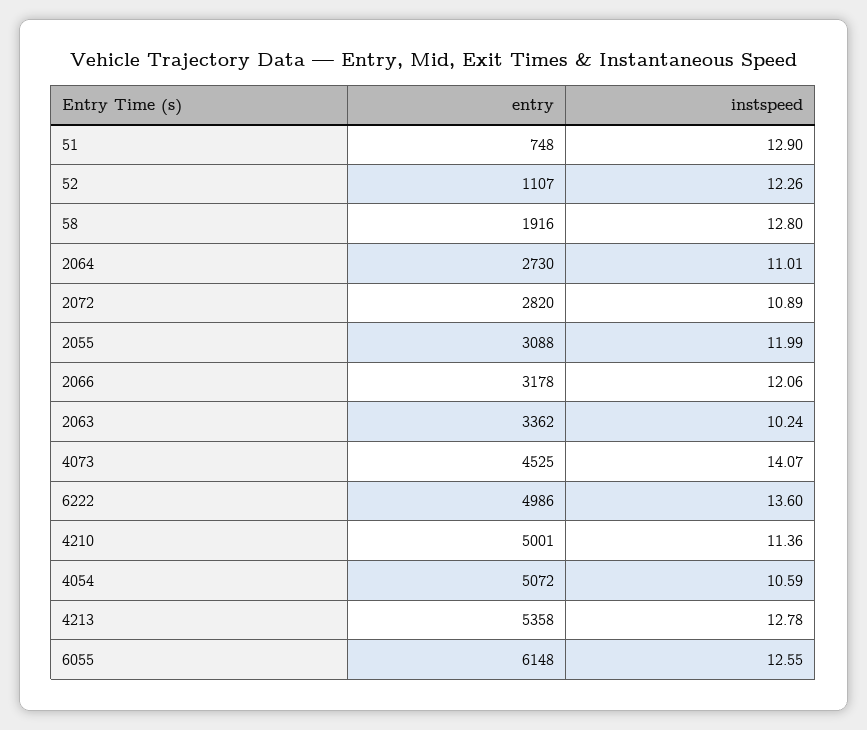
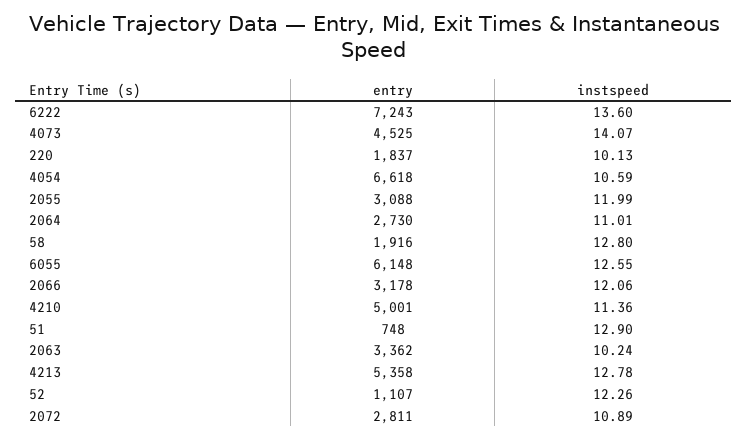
  {
    "entry": {
      "51": 748,
      "52": 1107,
      "58": 1916,
      "2064": 2730,
-     "2072": 2820,
+     "2072": 2811,
      "2055": 3088,
      "2066": 3178,
      "2063": 3362,
      "4073": 4525,
-     "6222": 4986,
+     "6222": 7243,
      "4210": 5001,
-     "4054": 5072,
+     "4054": 6618,
      "4213": 5358,
-     "6055": 6148
+     "6055": 6148,
+     "220": 1837
    },
    "instspeed": {
      "51": 12.9,
      "52": 12.26,
      "58": 12.8,
      "2064": 11.01,
      "2072": 10.89,
      "2055": 11.99,
      "2066": 12.06,
      "2063": 10.24,
      "4073": 14.07,
      "6222": 13.6,
      "4210": 11.36,
      "4054": 10.59,
      "4213": 12.78,
-     "6055": 12.55
+     "6055": 12.55,
+     "220": 10.13
    }
  }

